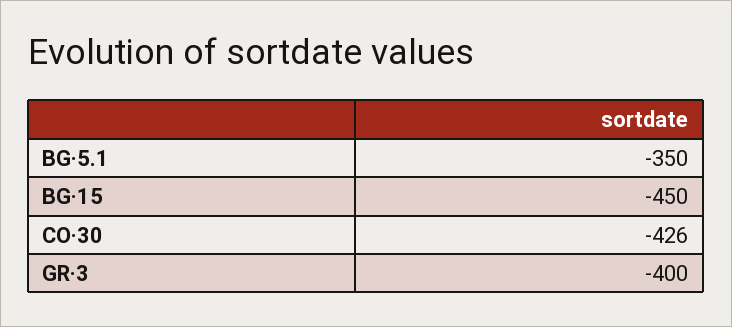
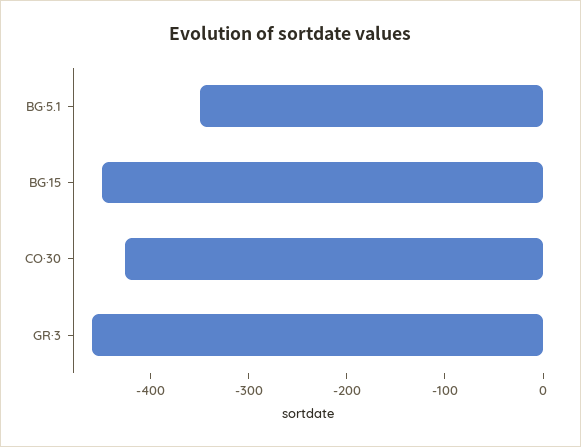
  {
    "BG·5.1": -350,
    "BG·15": -450,
    "CO·30": -426,
-   "GR·3": -400
+   "GR·3": -460
  }

